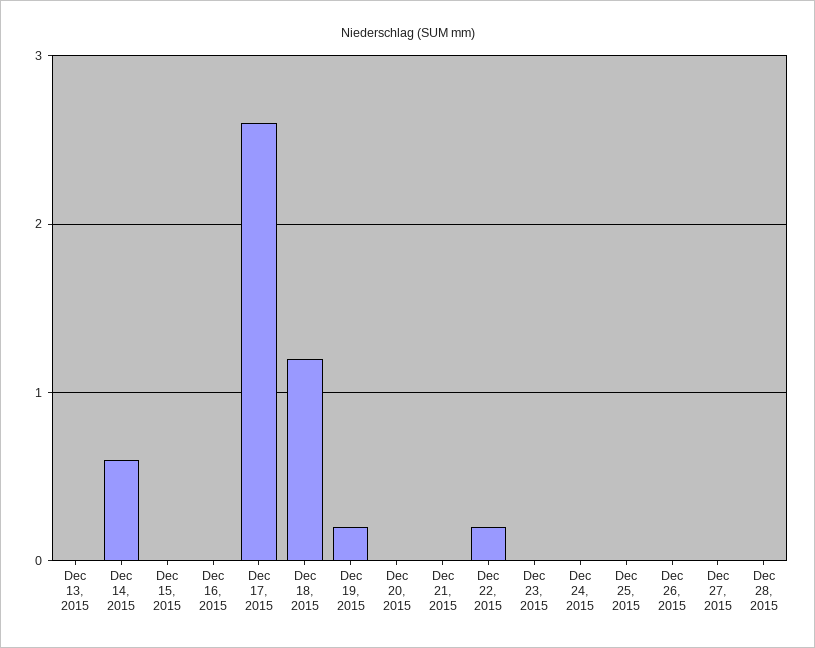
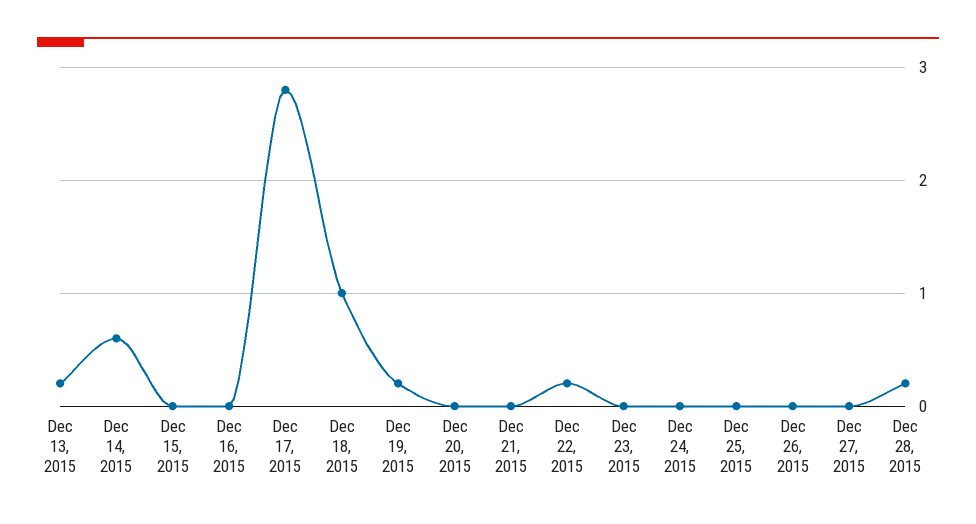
  {
-   "Dec 13, 2015": 0,
+   "Dec 13, 2015": 0.2,
    "Dec 14, 2015": 0.6,
    "Dec 15, 2015": 0,
    "Dec 16, 2015": 0,
-   "Dec 17, 2015": 2.6,
+   "Dec 17, 2015": 2.8,
-   "Dec 18, 2015": 1.2,
+   "Dec 18, 2015": 1,
    "Dec 19, 2015": 0.2,
    "Dec 20, 2015": 0,
    "Dec 21, 2015": 0,
    "Dec 22, 2015": 0.2,
    "Dec 23, 2015": 0,
    "Dec 24, 2015": 0,
    "Dec 25, 2015": 0,
    "Dec 26, 2015": 0,
    "Dec 27, 2015": 0,
-   "Dec 28, 2015": 0
+   "Dec 28, 2015": 0.2
  }

